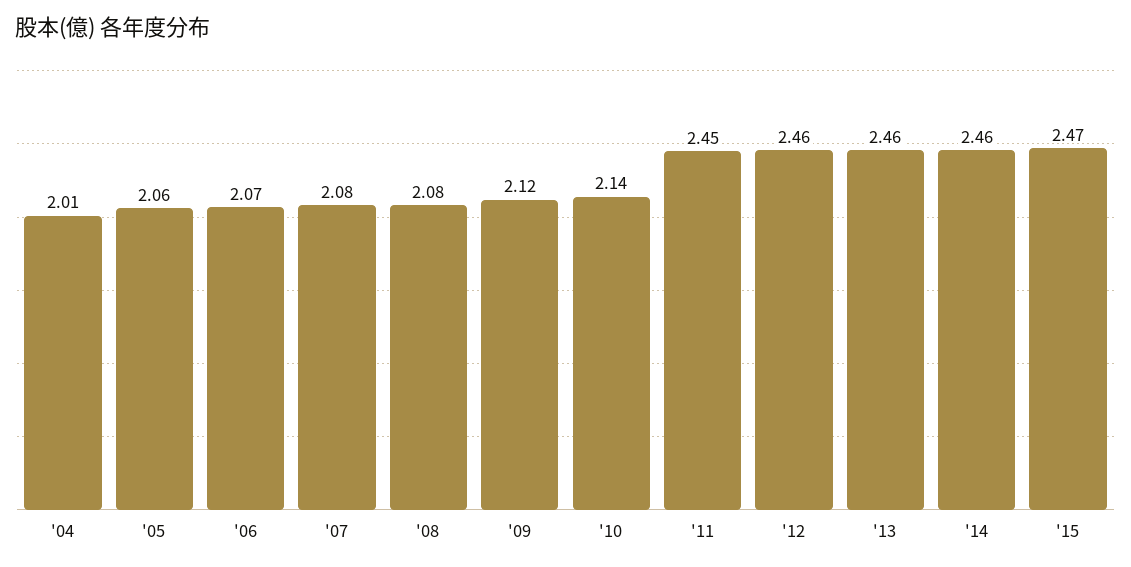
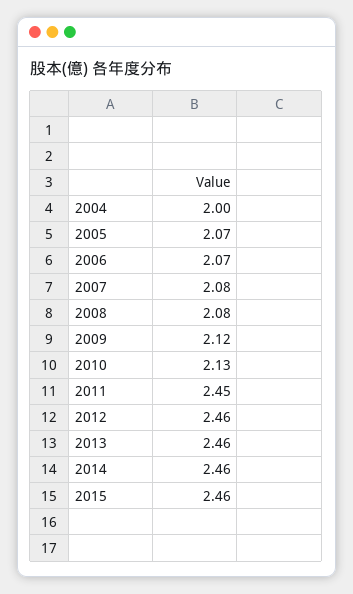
  {
-   "'04": 2.01,
+   "'04": 2,
-   "'05": 2.06,
+   "'05": 2.07,
    "'06": 2.07,
    "'07": 2.08,
    "'08": 2.08,
    "'09": 2.12,
-   "'10": 2.14,
+   "'10": 2.13,
    "'11": 2.45,
    "'12": 2.46,
    "'13": 2.46,
    "'14": 2.46,
-   "'15": 2.47
+   "'15": 2.46
  }

